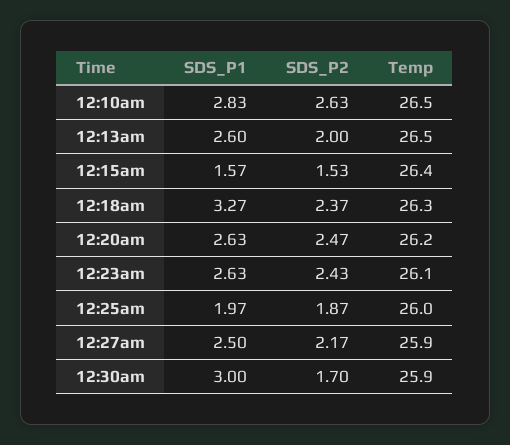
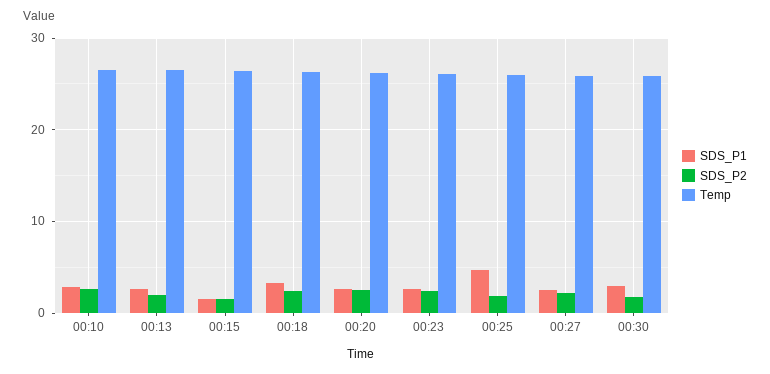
  {
    "SDS_P1": {
      "12:10am": 2.83,
      "12:13am": 2.6,
      "12:15am": 1.57,
      "12:18am": 3.27,
      "12:20am": 2.63,
      "12:23am": 2.63,
-     "12:25am": 1.97,
+     "12:25am": 5,
      "12:27am": 2.5,
      "12:30am": 3
    },
    "SDS_P2": {
      "12:10am": 2.63,
      "12:13am": 2,
      "12:15am": 1.53,
      "12:18am": 2.37,
      "12:20am": 2.47,
      "12:23am": 2.43,
      "12:25am": 1.87,
      "12:27am": 2.17,
      "12:30am": 1.7
    },
    "Temp": {
      "12:10am": 26.5,
      "12:13am": 26.5,
      "12:15am": 26.4,
      "12:18am": 26.3,
      "12:20am": 26.2,
      "12:23am": 26.1,
      "12:25am": 26,
      "12:27am": 25.9,
      "12:30am": 25.9
    }
  }

